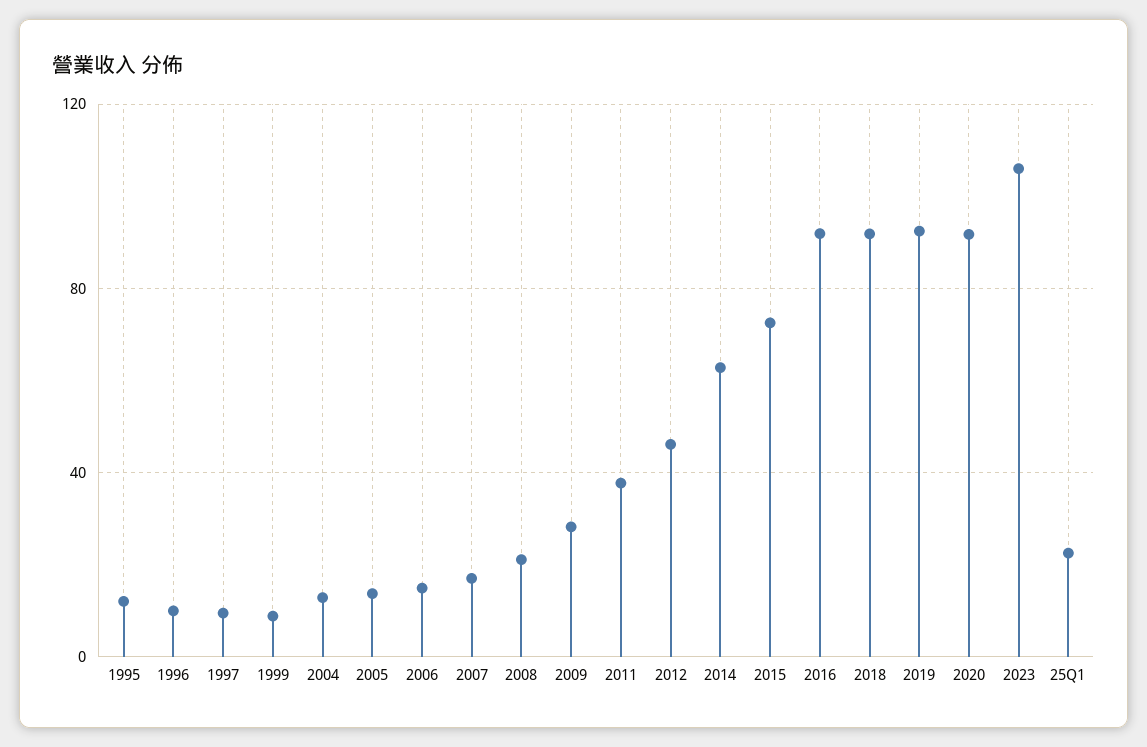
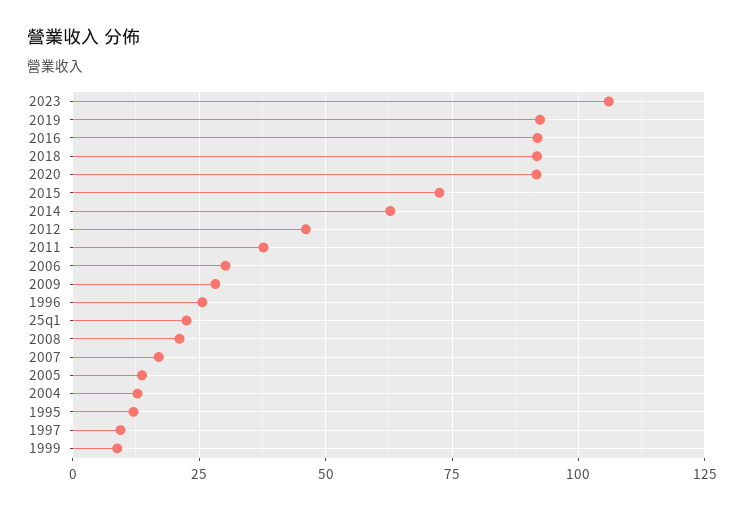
  {
    "1995": 12.5,
-   "1996": 10,
+   "1996": 25,
    "1997": 10,
    "1999": 10,
    "2004": 12.5,
    "2005": 12.5,
-   "2006": 15,
+   "2006": 30,
    "2007": 17.5,
    "2008": 20,
    "2009": 27.5,
    "2011": 37.5,
    "2012": 45,
    "2014": 62.5,
    "2015": 72.5,
    "2016": 92.5,
    "2018": 92.5,
    "2019": 92.5,
    "2020": 92.5,
    "2023": 105,
    "25Q1": 22.5
  }

